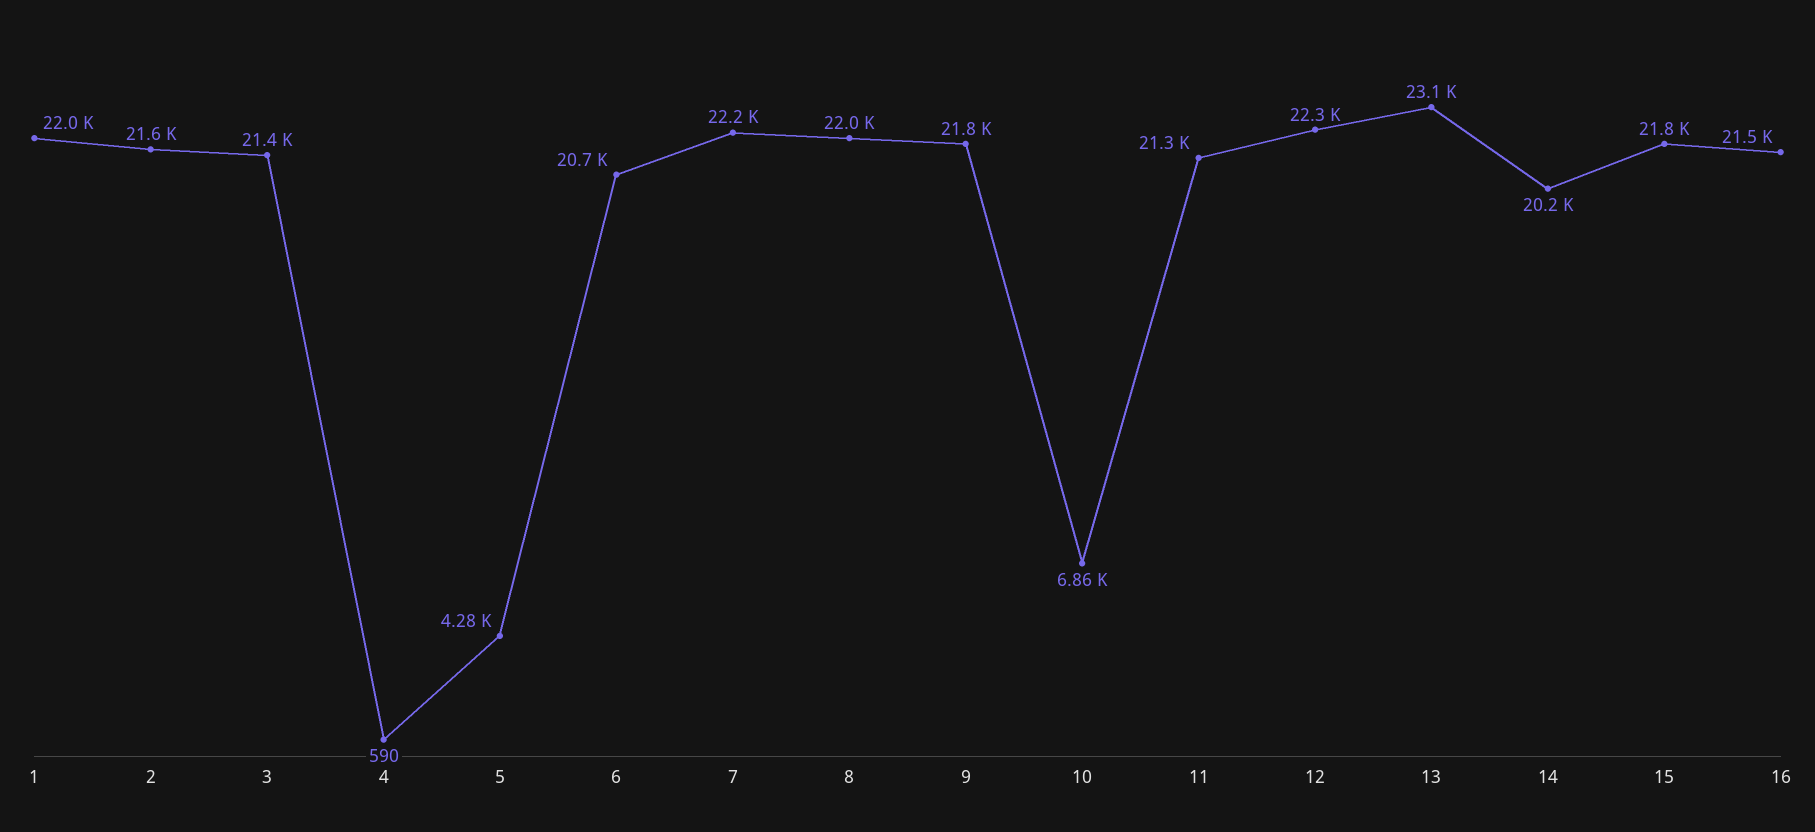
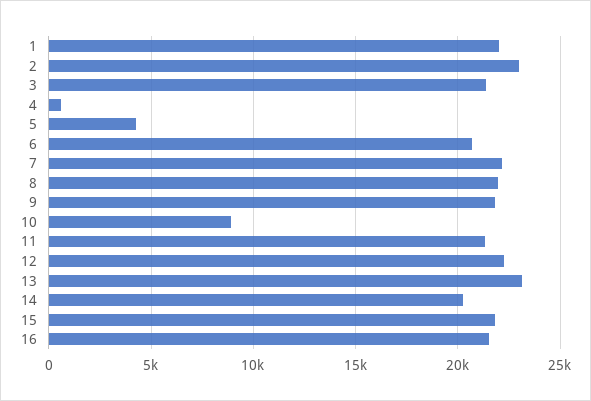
  {
    "1": 22000,
-   "2": 21600,
+   "2": 23000,
    "3": 21400,
    "4": 590,
    "5": 4280,
    "6": 20700,
    "7": 22200,
    "8": 22000,
    "9": 21800,
-   "10": 6860,
+   "10": 9000,
    "11": 21300,
    "12": 22300,
    "13": 23100,
    "14": 20200,
    "15": 21800,
    "16": 21500
  }

